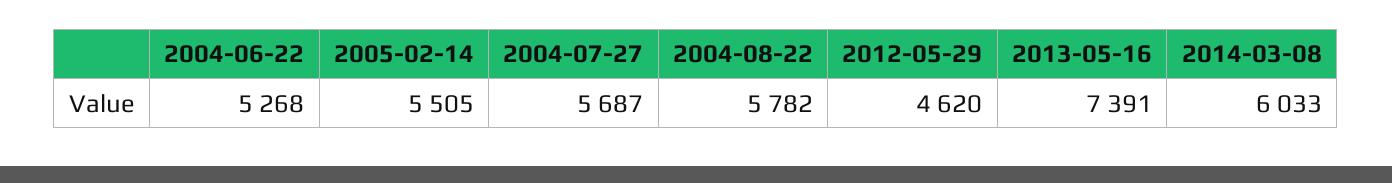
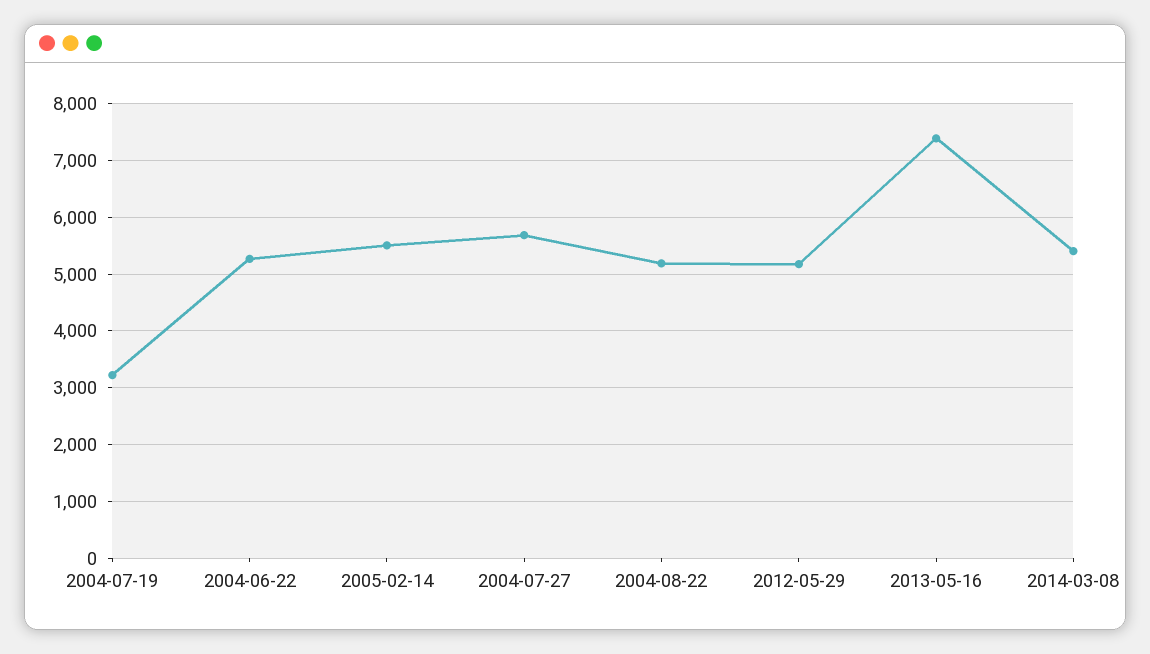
  {
    "2004-06-22": 5268,
    "2005-02-14": 5505,
    "2004-07-27": 5687,
-   "2004-08-22": 5782,
+   "2004-08-22": 5200,
-   "2012-05-29": 4620,
+   "2012-05-29": 5200,
    "2013-05-16": 7391,
-   "2014-03-08": 6033
+   "2014-03-08": 5400,
+   "2004-07-19": 3200
  }

